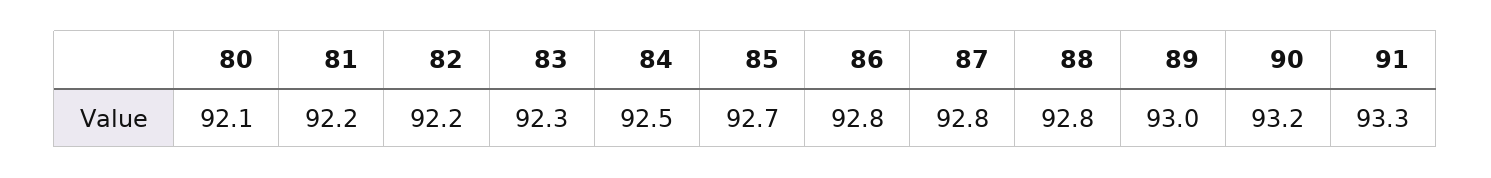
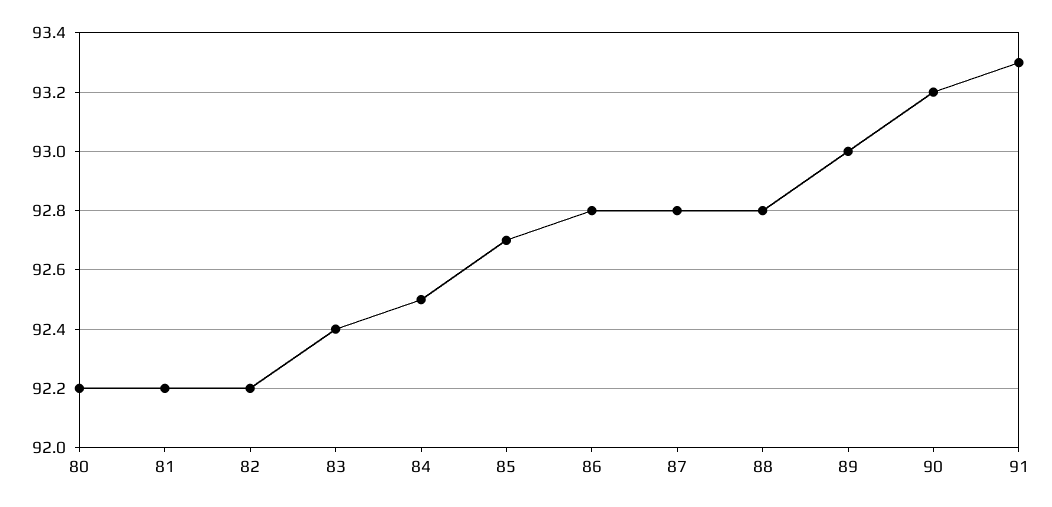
  {
-   "80": 92.1,
+   "80": 92.2,
    "81": 92.2,
    "82": 92.2,
-   "83": 92.3,
+   "83": 92.4,
    "84": 92.5,
    "85": 92.7,
    "86": 92.8,
    "87": 92.8,
    "88": 92.8,
    "89": 93,
    "90": 93.2,
    "91": 93.3
  }

